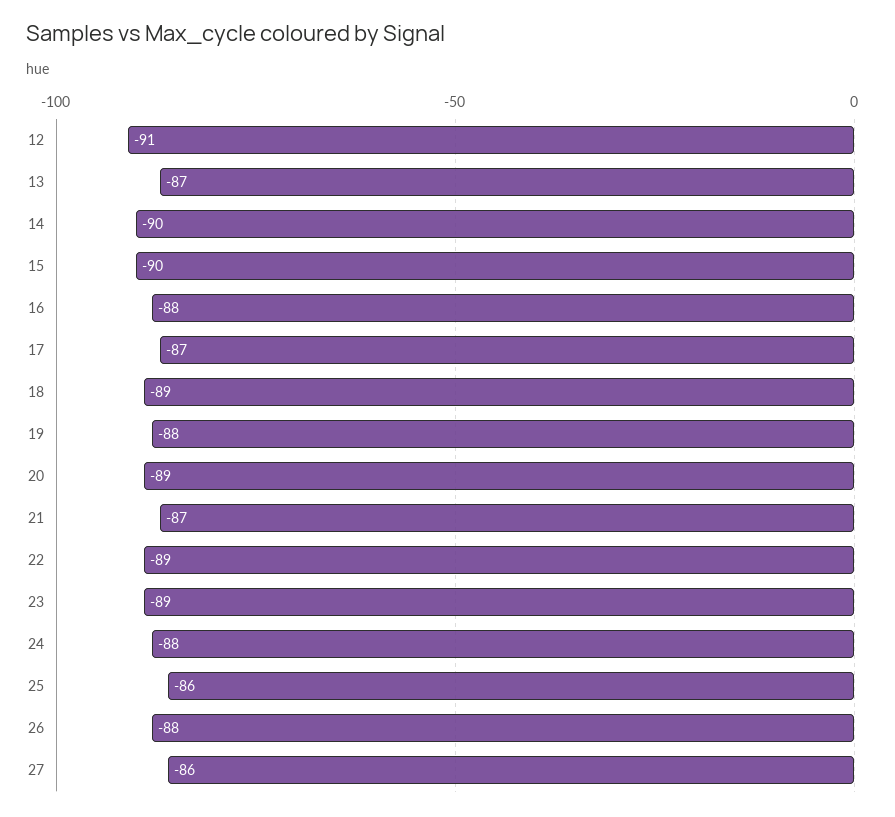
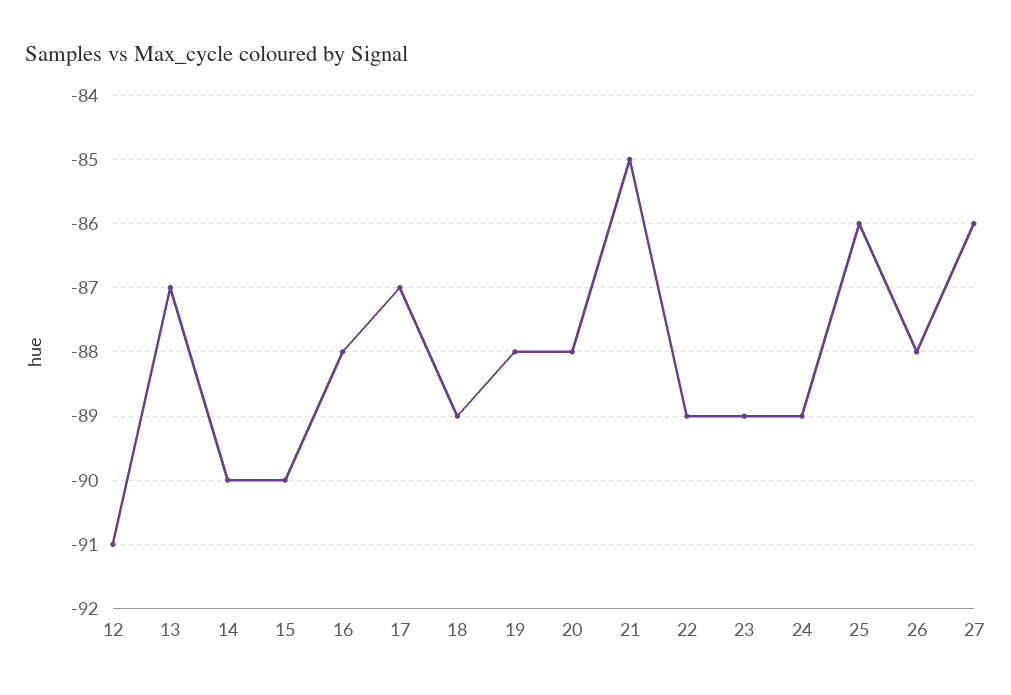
  {
    "12": -91,
    "13": -87,
    "14": -90,
    "15": -90,
    "16": -88,
    "17": -87,
    "18": -89,
    "19": -88,
-   "20": -89,
+   "20": -88,
-   "21": -87,
+   "21": -85,
    "22": -89,
    "23": -89,
-   "24": -88,
+   "24": -89,
    "25": -86,
    "26": -88,
    "27": -86
  }

